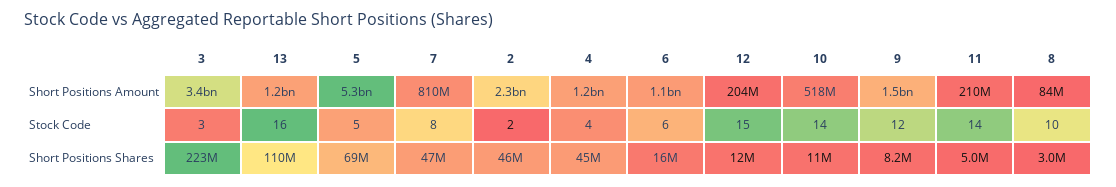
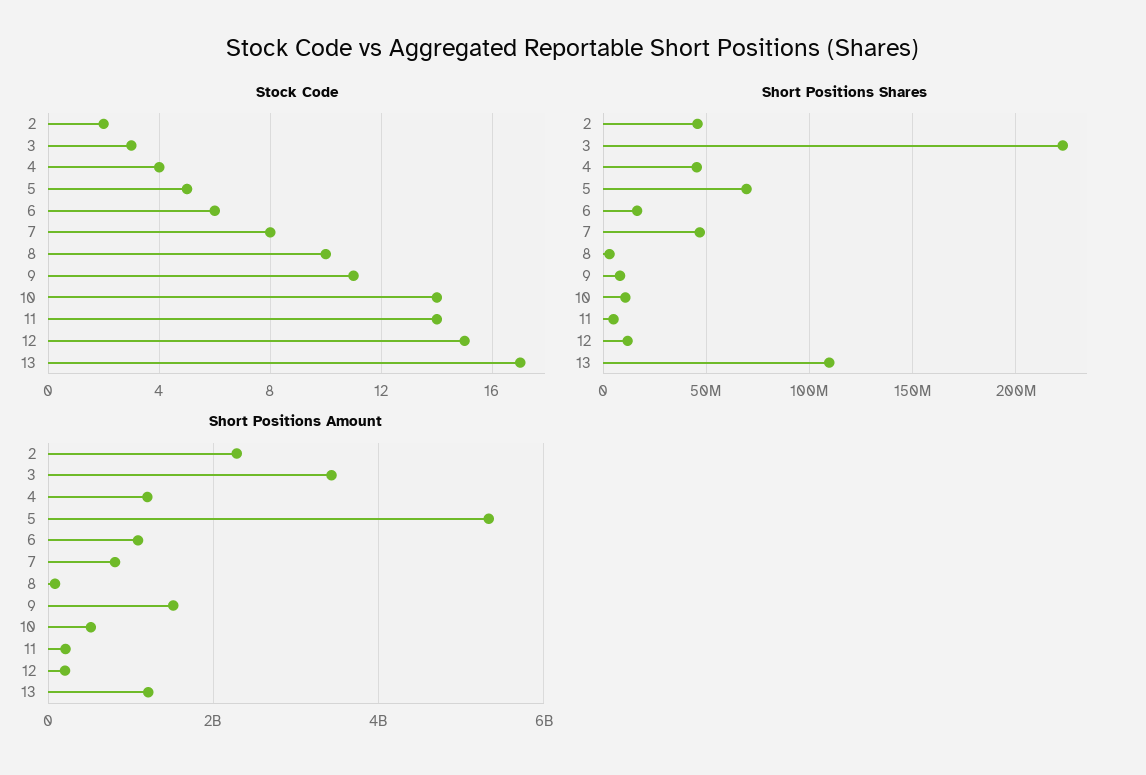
  {
    "Short Positions Amount": {
      "3": 3400000000,
      "13": 1200000000,
      "5": 5300000000,
      "7": 810000000,
      "2": 2300000000,
      "4": 1200000000,
      "6": 1100000000,
      "12": 204000000,
      "10": 518000000,
      "9": 1500000000,
      "11": 210000000,
      "8": 84000000
    },
    "Stock Code": {
      "3": 3,
-     "13": 16,
+     "13": 17,
      "5": 5,
      "7": 8,
      "2": 2,
      "4": 4,
      "6": 6,
      "12": 15,
      "10": 14,
-     "9": 12,
+     "9": 11,
      "11": 14,
      "8": 10
    },
    "Short Positions Shares": {
      "3": 223000000,
      "13": 110000000,
      "5": 69000000,
      "7": 47000000,
      "2": 46000000,
      "4": 45000000,
      "6": 16000000,
      "12": 12000000,
      "10": 11000000,
      "9": 8200000,
      "11": 5000000,
      "8": 3000000
    }
  }

